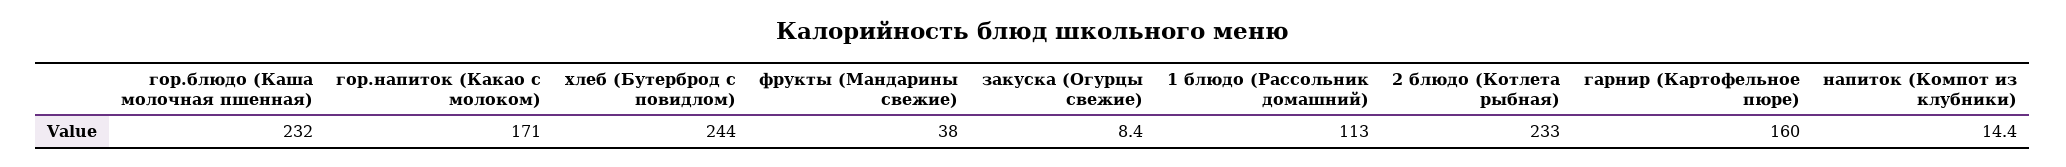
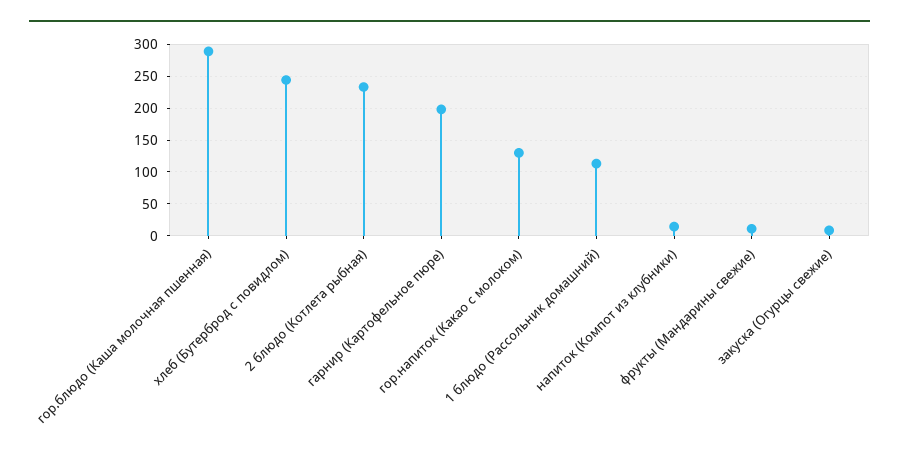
  {
-   "гор.блюдо (Каша молочная пшенная)": 232,
+   "гор.блюдо (Каша молочная пшенная)": 290,
-   "гор.напиток (Какао с молоком)": 171,
+   "гор.напиток (Какао с молоком)": 130,
    "хлеб (Бутерброд с повидлом)": 244,
-   "фрукты (Мандарины свежие)": 38,
+   "фрукты (Мандарины свежие)": 10,
    "закуска (Огурцы свежие)": 8.4,
    "1 блюдо (Рассольник домашний)": 113,
    "2 блюдо (Котлета рыбная)": 233,
-   "гарнир (Картофельное пюре)": 160,
+   "гарнир (Картофельное пюре)": 200,
    "напиток (Компот из клубники)": 14.4
  }

